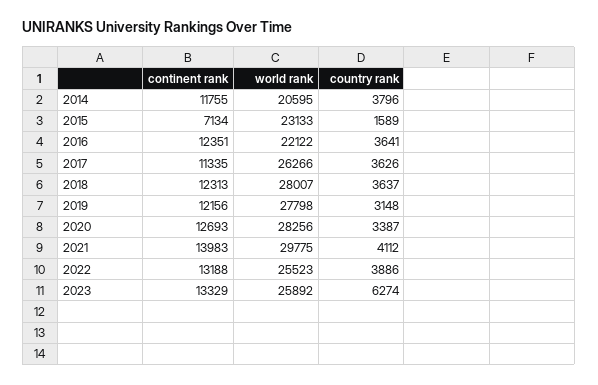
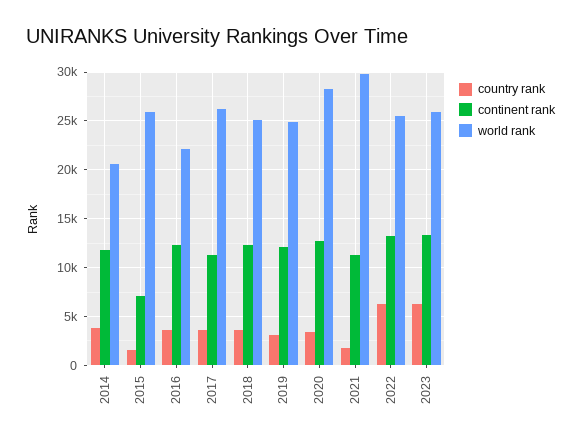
  {
    "continent rank": {
      "2014": 11755,
      "2015": 7134,
      "2016": 12351,
      "2017": 11335,
      "2018": 12313,
      "2019": 12156,
      "2020": 12693,
-     "2021": 13983,
+     "2021": 11000,
      "2022": 13188,
      "2023": 13329
    },
    "world rank": {
      "2014": 20595,
-     "2015": 23133,
+     "2015": 26000,
      "2016": 22122,
      "2017": 26266,
-     "2018": 28007,
+     "2018": 25000,
-     "2019": 27798,
+     "2019": 25000,
      "2020": 28256,
      "2021": 29775,
      "2022": 25523,
      "2023": 25892
    },
    "country rank": {
      "2014": 3796,
      "2015": 1589,
      "2016": 3641,
      "2017": 3626,
      "2018": 3637,
      "2019": 3148,
      "2020": 3387,
-     "2021": 4112,
+     "2021": 2000,
-     "2022": 3886,
+     "2022": 6000,
      "2023": 6274
    }
  }

